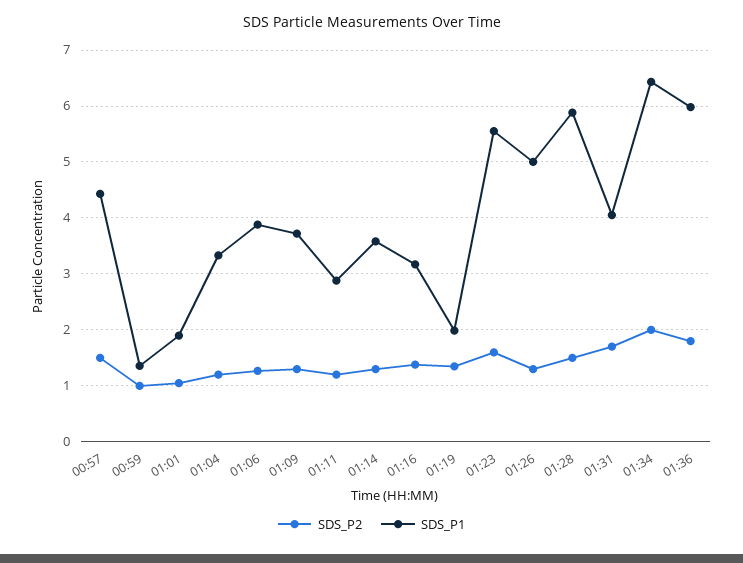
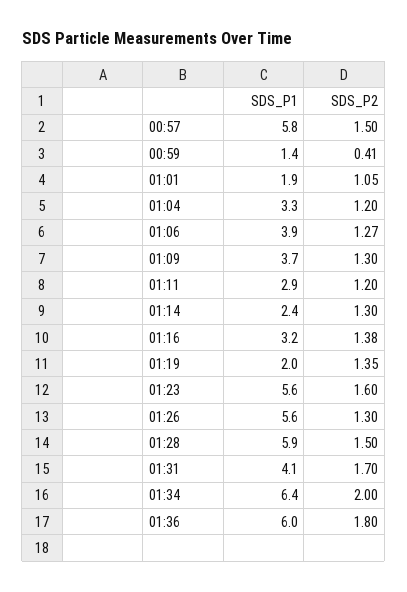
  {
    "SDS_P2": {
      "00:57": 1.5,
-     "00:59": 1,
+     "00:59": 0.41,
      "01:01": 1.05,
      "01:04": 1.2,
      "01:06": 1.27,
      "01:09": 1.3,
      "01:11": 1.2,
      "01:14": 1.3,
      "01:16": 1.38,
      "01:19": 1.35,
      "01:23": 1.6,
      "01:26": 1.3,
      "01:28": 1.5,
      "01:31": 1.7,
      "01:34": 2,
      "01:36": 1.8
    },
    "SDS_P1": {
-     "00:57": 4.4,
+     "00:57": 5.8,
      "00:59": 1.4,
      "01:01": 1.9,
      "01:04": 3.3,
      "01:06": 3.9,
      "01:09": 3.7,
      "01:11": 2.9,
-     "01:14": 3.6,
+     "01:14": 2.4,
      "01:16": 3.2,
      "01:19": 2,
      "01:23": 5.6,
-     "01:26": 5,
+     "01:26": 5.6,
      "01:28": 5.9,
      "01:31": 4.1,
      "01:34": 6.4,
      "01:36": 6
    }
  }

